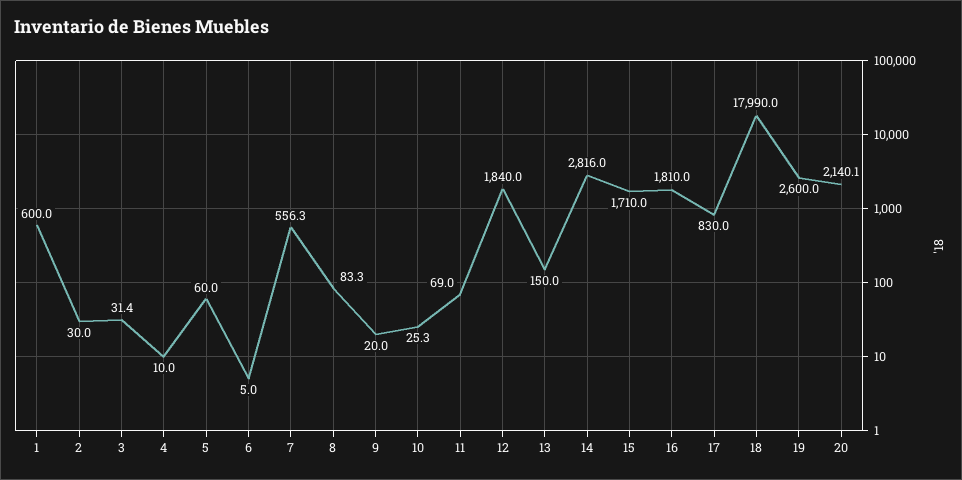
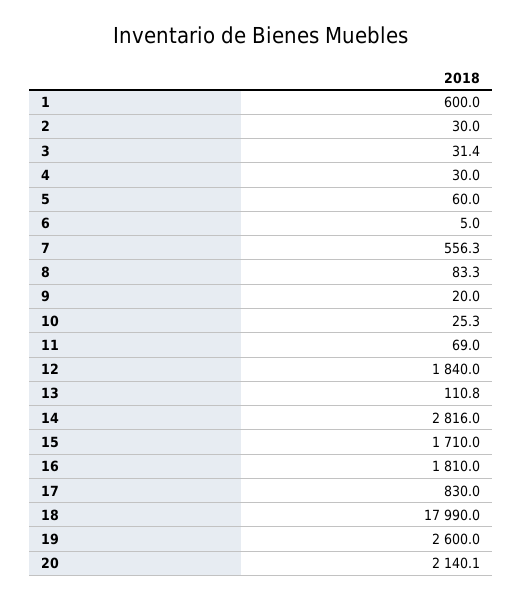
  {
    "1": 600,
    "2": 30,
    "3": 31.4,
-   "4": 10,
+   "4": 30,
    "5": 60,
    "6": 5,
    "7": 556.3,
    "8": 83.3,
    "9": 20,
    "10": 25.3,
    "11": 69,
    "12": 1840,
-   "13": 150,
+   "13": 110.8,
    "14": 2816,
    "15": 1710,
    "16": 1810,
    "17": 830,
    "18": 17990,
    "19": 2600,
    "20": 2140.1
  }

